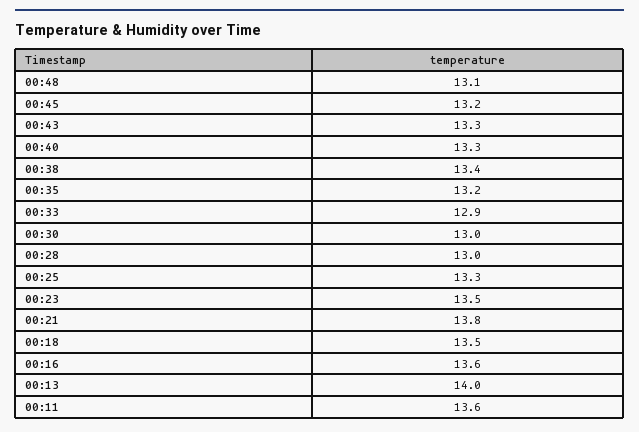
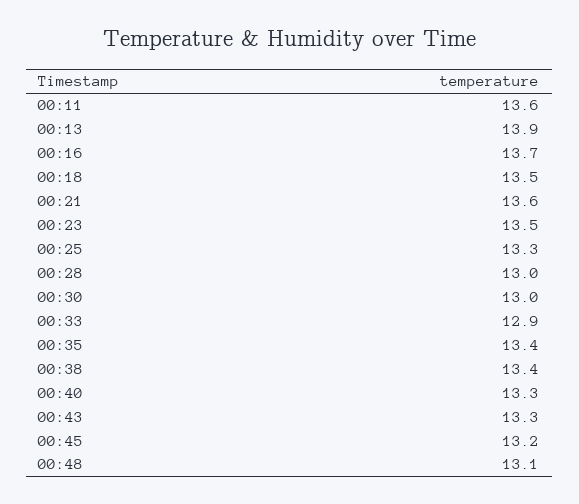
  {
    "00:48": 13.1,
    "00:45": 13.2,
    "00:43": 13.3,
    "00:40": 13.3,
    "00:38": 13.4,
-   "00:35": 13.2,
+   "00:35": 13.4,
    "00:33": 12.9,
    "00:30": 13,
    "00:28": 13,
    "00:25": 13.3,
    "00:23": 13.5,
-   "00:21": 13.8,
+   "00:21": 13.6,
    "00:18": 13.5,
-   "00:16": 13.6,
+   "00:16": 13.7,
-   "00:13": 14,
+   "00:13": 13.9,
    "00:11": 13.6
  }

